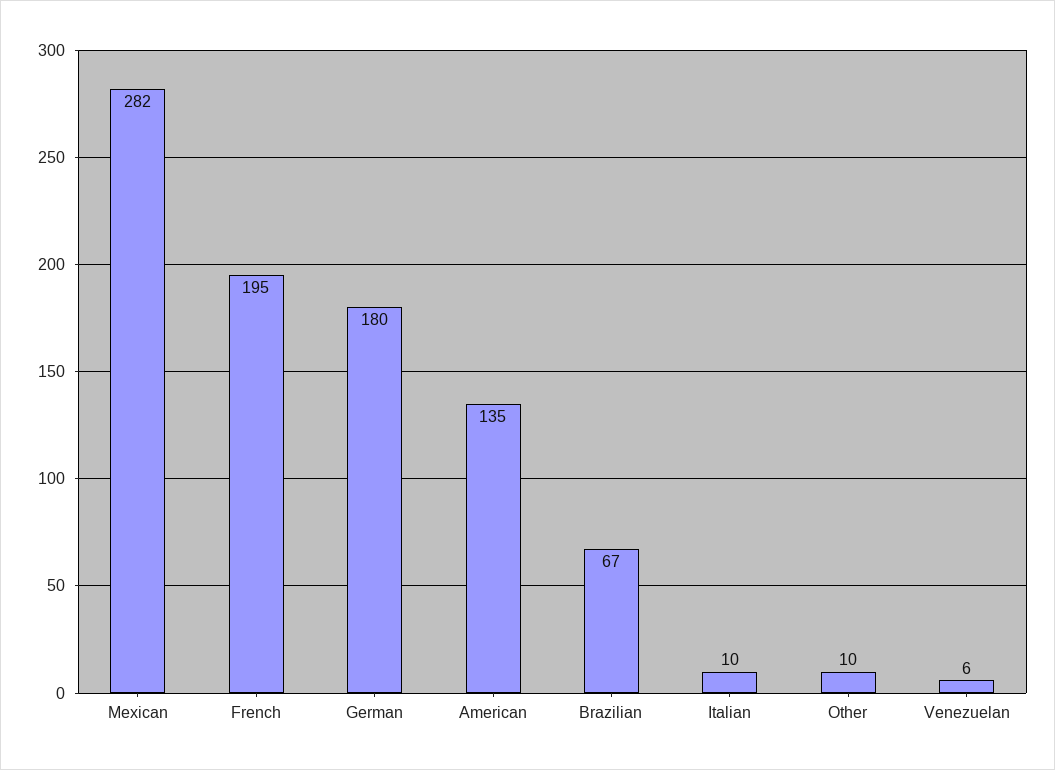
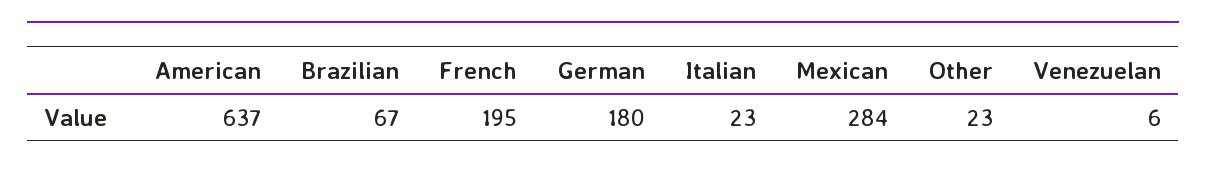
  {
-   "Mexican": 282,
+   "Mexican": 284,
    "French": 195,
    "German": 180,
-   "American": 135,
+   "American": 637,
    "Brazilian": 67,
-   "Italian": 10,
+   "Italian": 23,
-   "Other": 10,
+   "Other": 23,
    "Venezuelan": 6
  }

